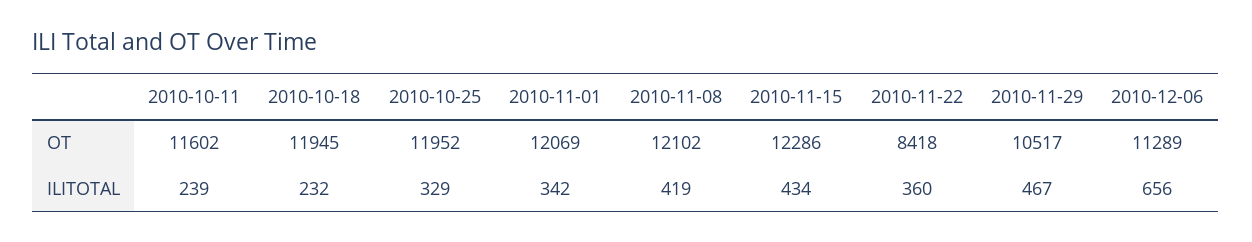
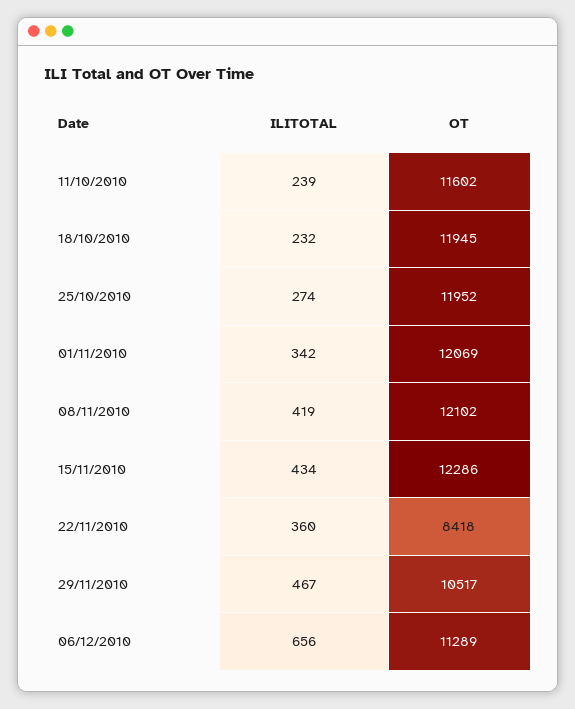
  {
    "2010-10-11": {
      "OT": 11602,
      "ILITOTAL": 239
    },
    "2010-10-18": {
      "OT": 11945,
      "ILITOTAL": 232
    },
    "2010-10-25": {
      "OT": 11952,
-     "ILITOTAL": 329
+     "ILITOTAL": 274
    },
    "2010-11-01": {
      "OT": 12069,
      "ILITOTAL": 342
    },
    "2010-11-08": {
      "OT": 12102,
      "ILITOTAL": 419
    },
    "2010-11-15": {
      "OT": 12286,
      "ILITOTAL": 434
    },
    "2010-11-22": {
      "OT": 8418,
      "ILITOTAL": 360
    },
    "2010-11-29": {
      "OT": 10517,
      "ILITOTAL": 467
    },
    "2010-12-06": {
      "OT": 11289,
      "ILITOTAL": 656
    }
  }

